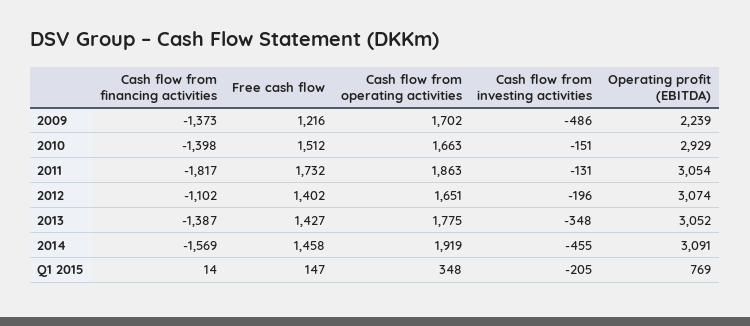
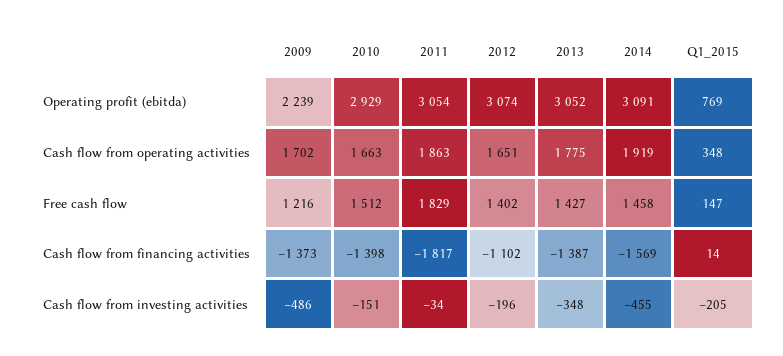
  {
    "Cash flow from financing activities": {
      "2009": -1373,
      "2010": -1398,
      "2011": -1817,
      "2012": -1102,
      "2013": -1387,
      "2014": -1569,
      "Q1 2015": 14
    },
    "Free cash flow": {
      "2009": 1216,
      "2010": 1512,
-     "2011": 1732,
+     "2011": 1829,
      "2012": 1402,
      "2013": 1427,
      "2014": 1458,
      "Q1 2015": 147
    },
    "Cash flow from operating activities": {
      "2009": 1702,
      "2010": 1663,
      "2011": 1863,
      "2012": 1651,
      "2013": 1775,
      "2014": 1919,
      "Q1 2015": 348
    },
    "Cash flow from investing activities": {
      "2009": -486,
      "2010": -151,
-     "2011": -131,
+     "2011": -34,
      "2012": -196,
      "2013": -348,
      "2014": -455,
      "Q1 2015": -205
    },
    "Operating profit (EBITDA)": {
      "2009": 2239,
      "2010": 2929,
      "2011": 3054,
      "2012": 3074,
      "2013": 3052,
      "2014": 3091,
      "Q1 2015": 769
    }
  }

